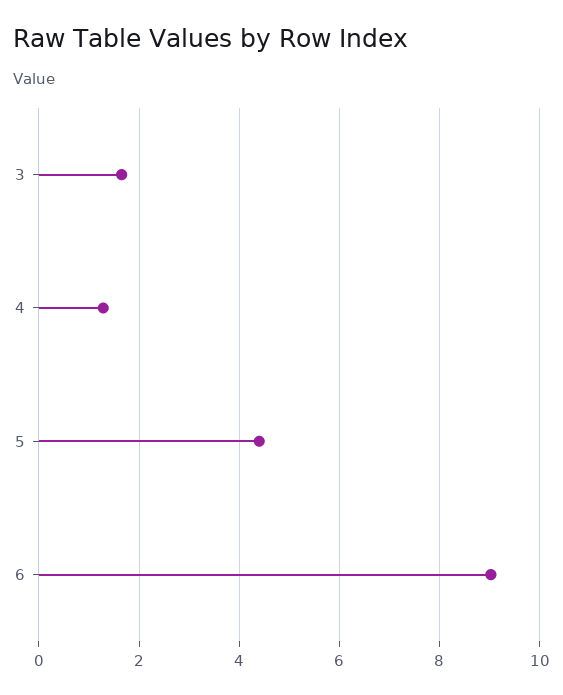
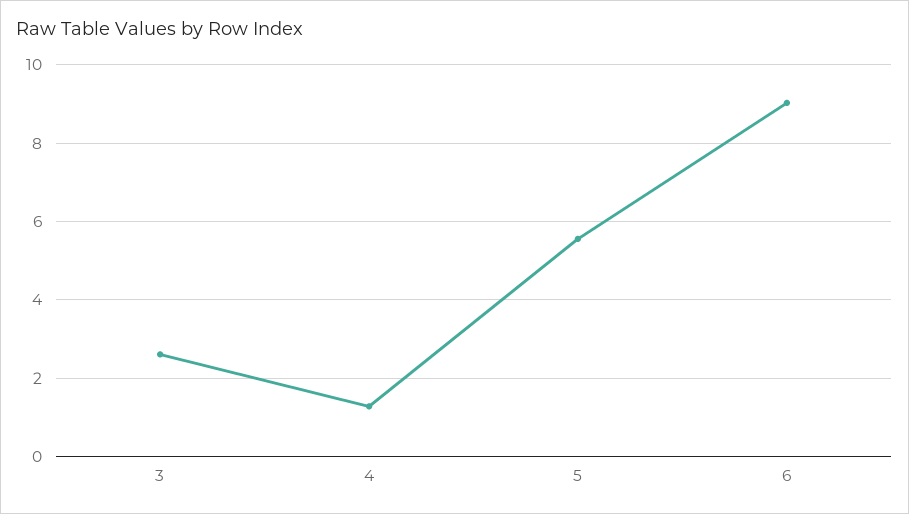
  {
-   "3": 1.6,
+   "3": 2.6,
    "4": 1.2,
-   "5": 4.4,
+   "5": 5.6,
    "6": 9
  }

